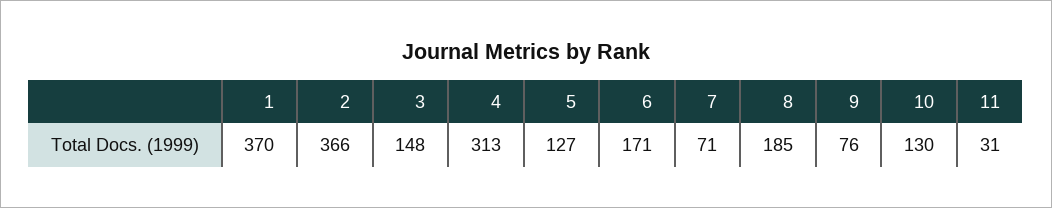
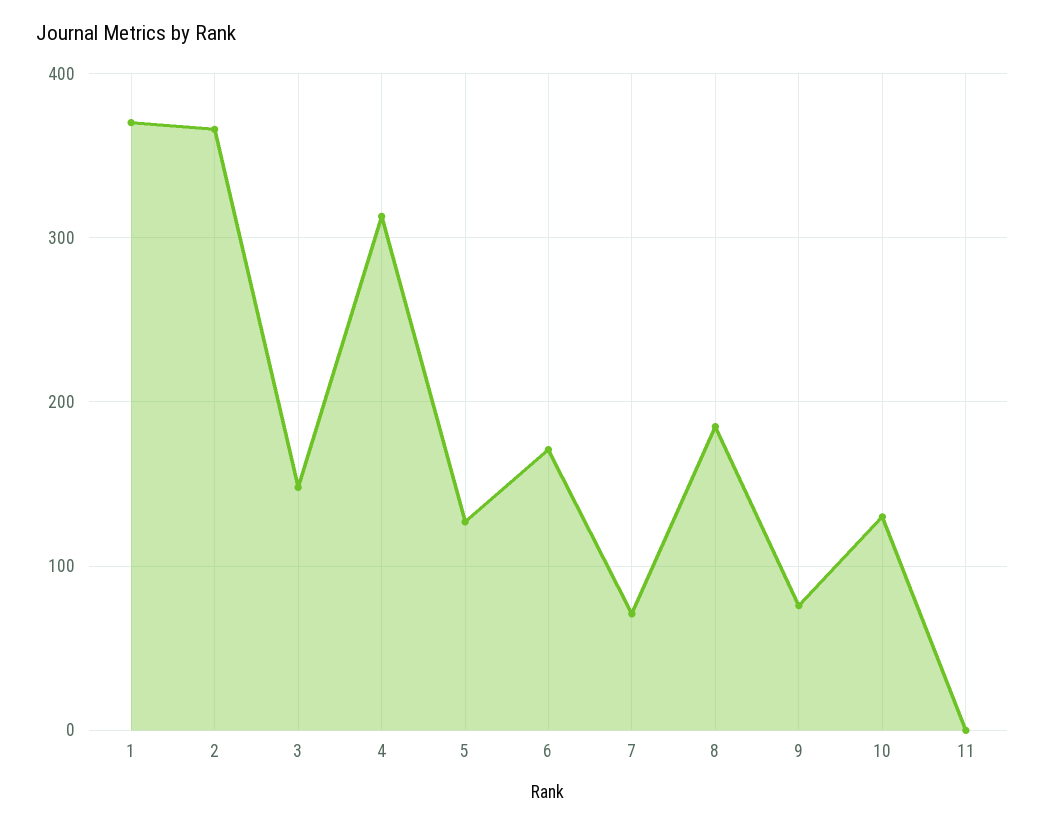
  {
    "1": 370,
    "2": 366,
    "3": 148,
    "4": 313,
    "5": 127,
    "6": 171,
    "7": 71,
    "8": 185,
    "9": 76,
    "10": 130,
-   "11": 31
+   "11": 0
  }

